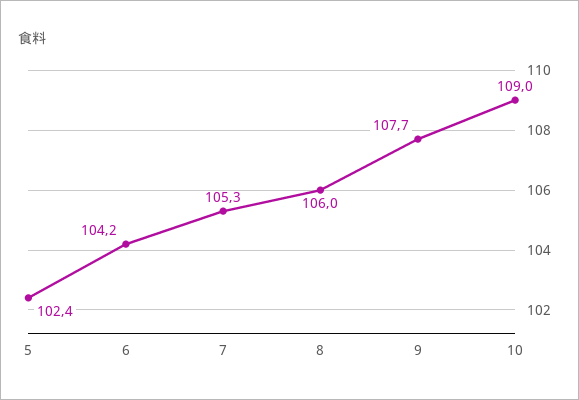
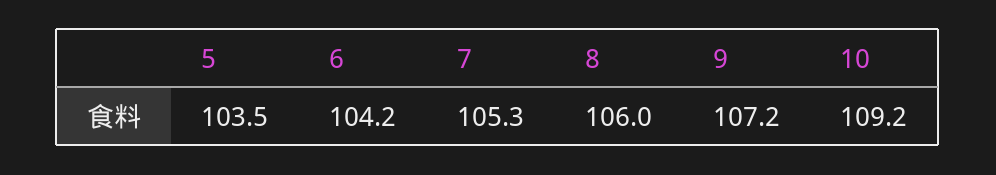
  {
-   "5": 102.4,
+   "5": 103.5,
    "6": 104.2,
    "7": 105.3,
    "8": 106,
-   "9": 107.7,
+   "9": 107.2,
-   "10": 109
+   "10": 109.2
  }

